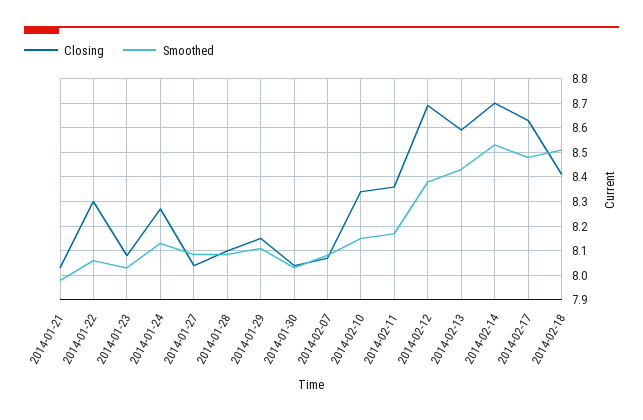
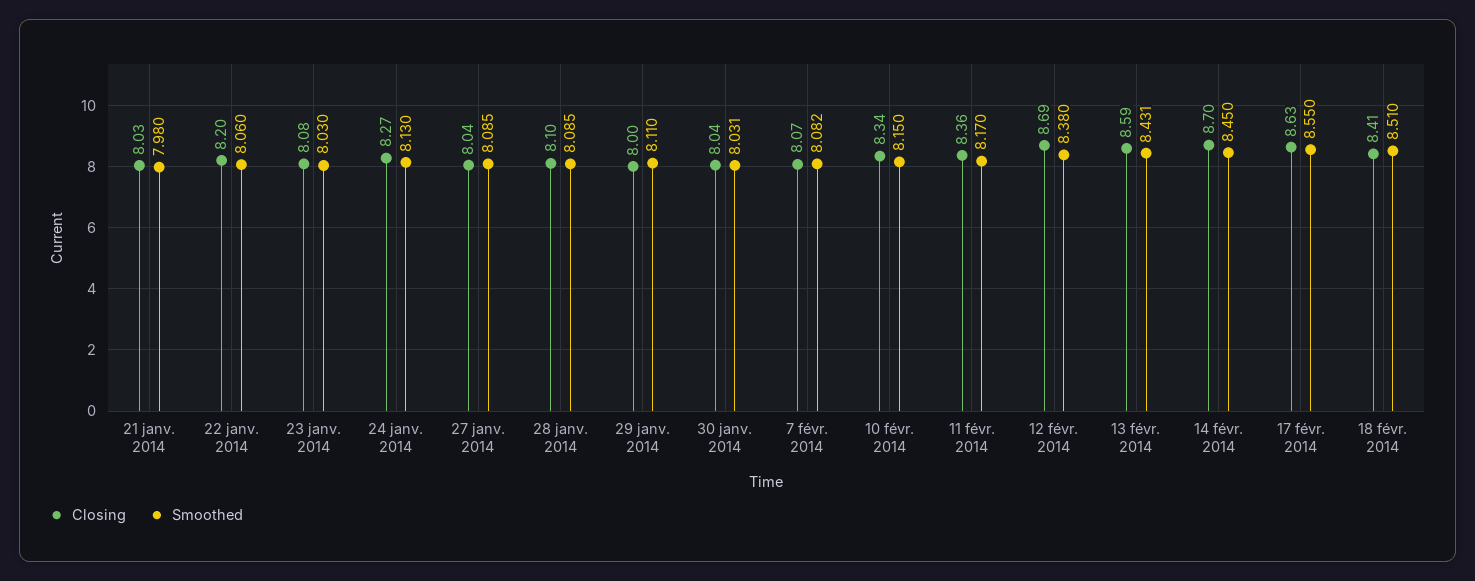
  {
    "Closing": {
      "2014-01-21": 8.03,
-     "2014-01-22": 8.3,
+     "2014-01-22": 8.2,
      "2014-01-23": 8.08,
      "2014-01-24": 8.27,
      "2014-01-27": 8.04,
      "2014-01-28": 8.1,
-     "2014-01-29": 8.15,
+     "2014-01-29": 8,
      "2014-01-30": 8.04,
      "2014-02-07": 8.07,
      "2014-02-10": 8.34,
      "2014-02-11": 8.36,
      "2014-02-12": 8.69,
      "2014-02-13": 8.59,
      "2014-02-14": 8.7,
      "2014-02-17": 8.63,
      "2014-02-18": 8.41
    },
    "Smoothed": {
      "2014-01-21": 7.98,
      "2014-01-22": 8.06,
      "2014-01-23": 8.03,
      "2014-01-24": 8.13,
      "2014-01-27": 8.085,
      "2014-01-28": 8.085,
      "2014-01-29": 8.11,
      "2014-01-30": 8.031,
      "2014-02-07": 8.082,
      "2014-02-10": 8.15,
      "2014-02-11": 8.17,
      "2014-02-12": 8.38,
      "2014-02-13": 8.431,
-     "2014-02-14": 8.525,
+     "2014-02-14": 8.45,
-     "2014-02-17": 8.475,
+     "2014-02-17": 8.55,
      "2014-02-18": 8.51
    }
  }

